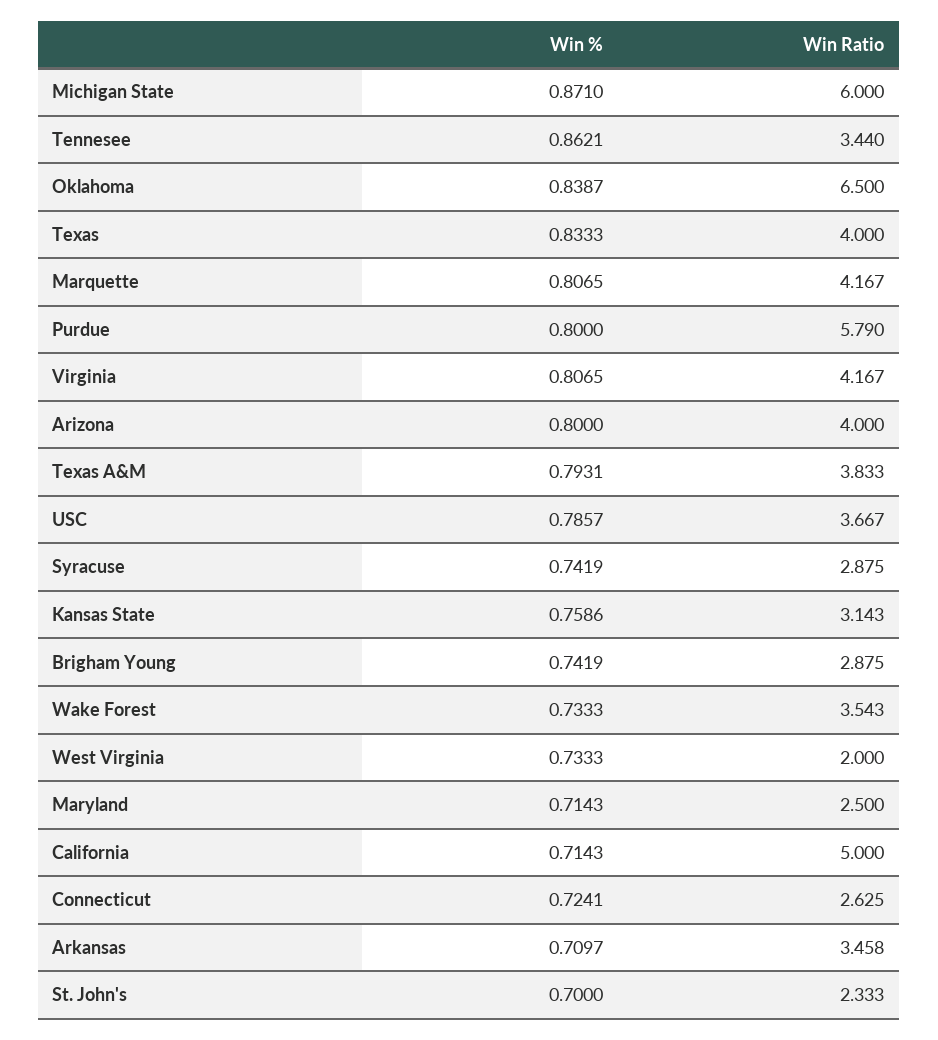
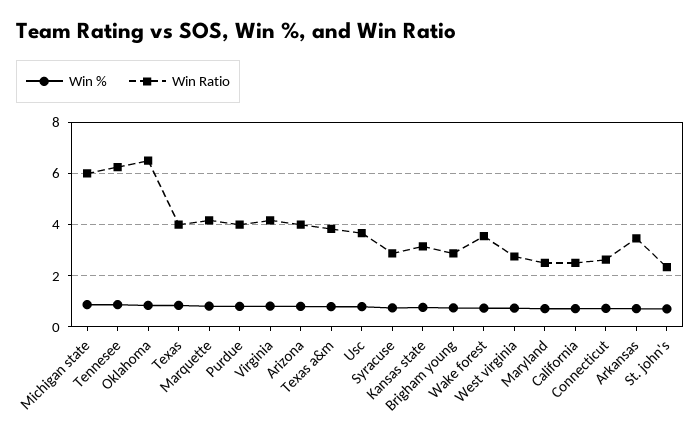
  {
    "Win %": {
      "Michigan State": 0.871,
      "Tennesee": 0.8621,
      "Oklahoma": 0.8387,
      "Texas": 0.8333,
      "Marquette": 0.8065,
      "Purdue": 0.8,
      "Virginia": 0.8065,
      "Arizona": 0.8,
      "Texas A&M": 0.7931,
      "USC": 0.7857,
      "Syracuse": 0.7419,
      "Kansas State": 0.7586,
      "Brigham Young": 0.7419,
      "Wake Forest": 0.7333,
      "West Virginia": 0.7333,
      "Maryland": 0.7143,
      "California": 0.7143,
      "Connecticut": 0.7241,
      "Arkansas": 0.7097,
      "St. John's": 0.7
    },
    "Win Ratio": {
      "Michigan State": 6,
-     "Tennesee": 3.44,
+     "Tennesee": 6.25,
      "Oklahoma": 6.5,
      "Texas": 4,
      "Marquette": 4.167,
-     "Purdue": 5.79,
+     "Purdue": 4,
      "Virginia": 4.167,
      "Arizona": 4,
      "Texas A&M": 3.833,
      "USC": 3.667,
      "Syracuse": 2.875,
      "Kansas State": 3.143,
      "Brigham Young": 2.875,
      "Wake Forest": 3.543,
-     "West Virginia": 2,
+     "West Virginia": 2.75,
      "Maryland": 2.5,
-     "California": 5,
+     "California": 2.5,
      "Connecticut": 2.625,
      "Arkansas": 3.458,
      "St. John's": 2.333
    }
  }

